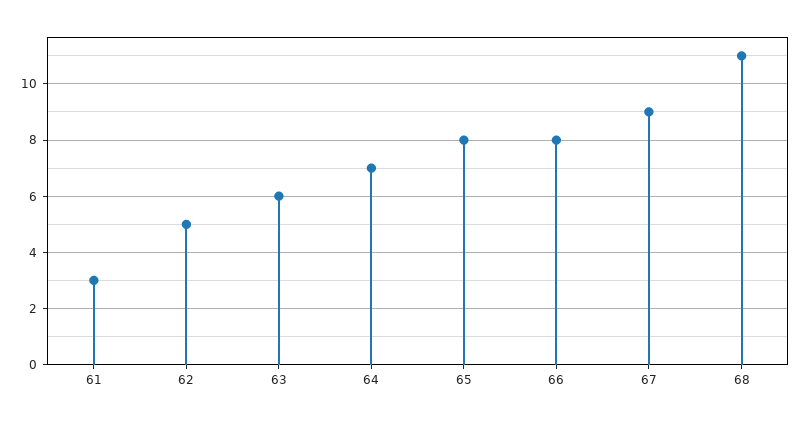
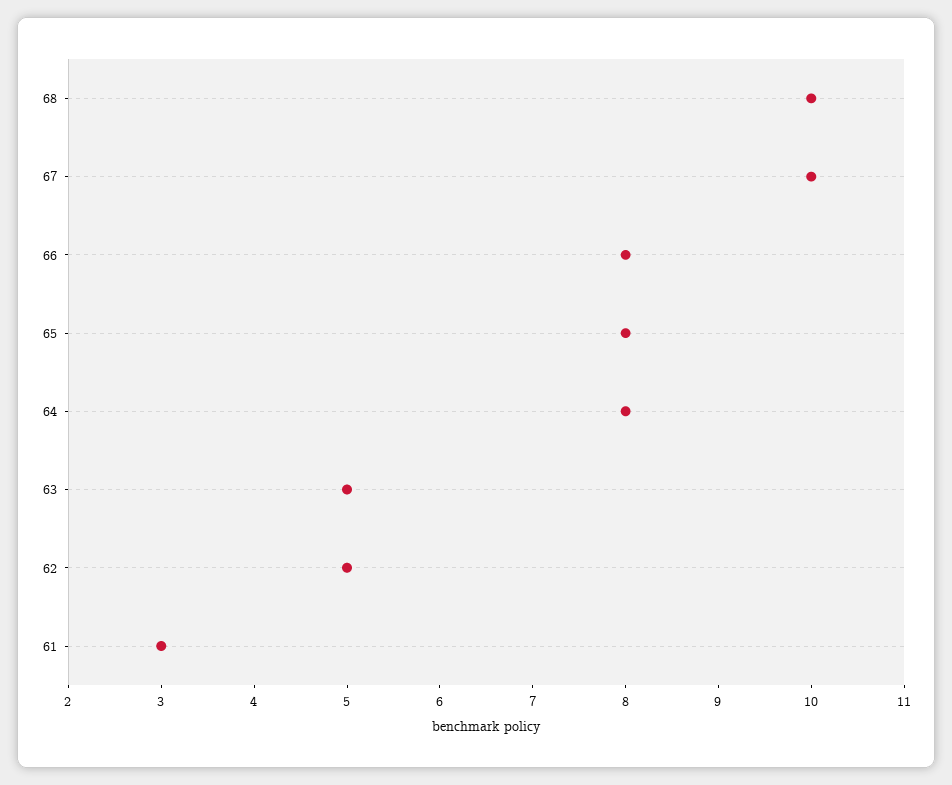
  {
    "61": 3,
    "62": 5,
-   "63": 6,
+   "63": 5,
-   "64": 7,
+   "64": 8,
    "65": 8,
    "66": 8,
-   "67": 9,
+   "67": 10,
-   "68": 11
+   "68": 10
  }

